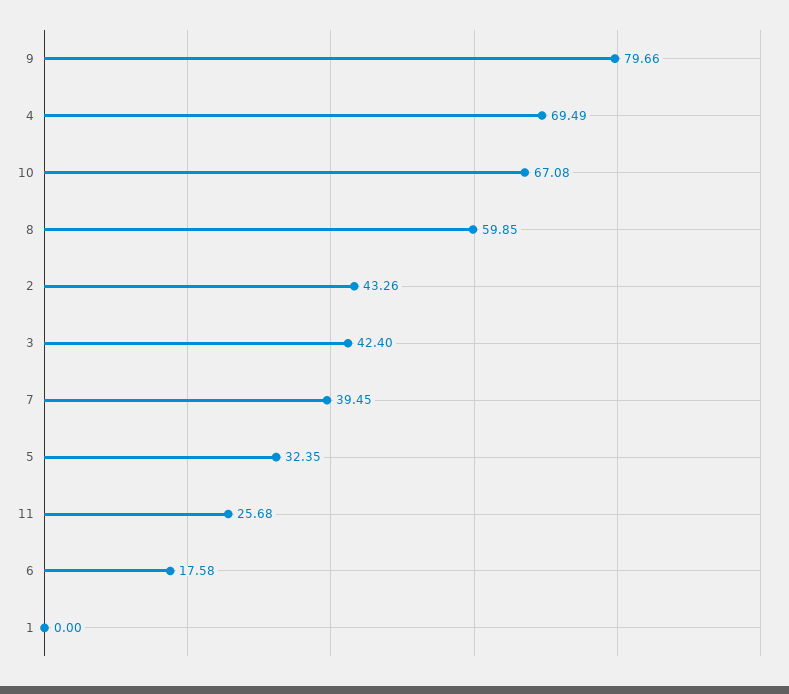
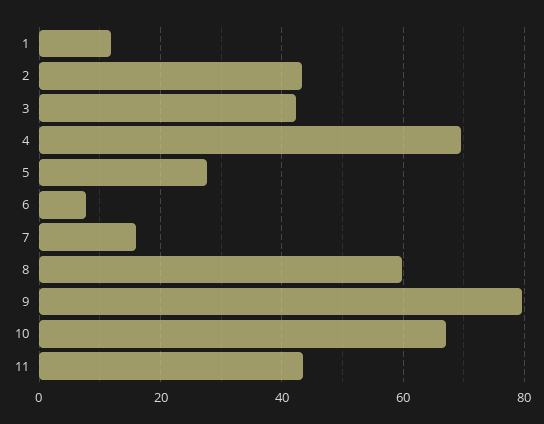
  {
    "9": 79.66,
    "4": 69.49,
    "10": 67.08,
    "8": 59.85,
    "2": 43.26,
    "3": 42.4,
-   "7": 39.45,
+   "7": 16,
-   "5": 32.35,
+   "5": 28,
-   "11": 25.68,
+   "11": 44,
-   "6": 17.58,
+   "6": 8,
-   "1": 0
+   "1": 12
  }

